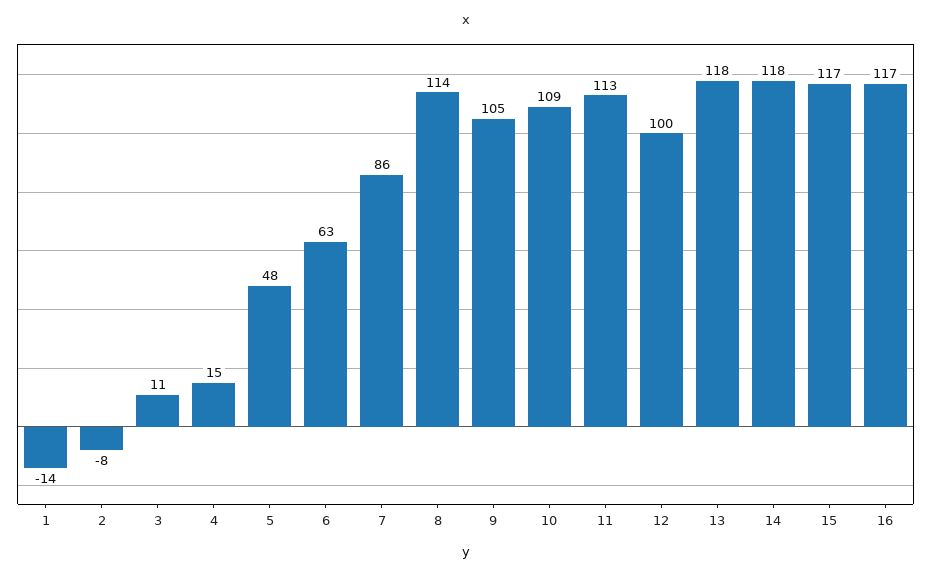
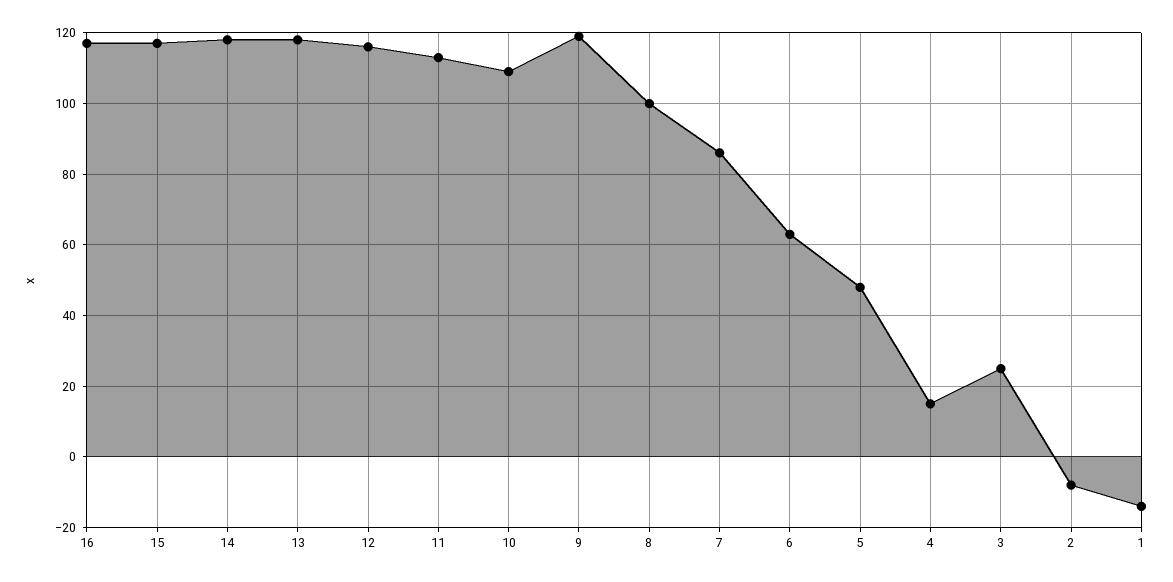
  {
    "1": -14,
    "2": -8,
-   "3": 11,
+   "3": 25,
    "4": 15,
    "5": 48,
    "6": 63,
    "7": 86,
-   "8": 114,
+   "8": 100,
-   "9": 105,
+   "9": 120,
    "10": 109,
    "11": 113,
-   "12": 100,
+   "12": 115,
    "13": 118,
    "14": 118,
    "15": 117,
    "16": 117
  }

